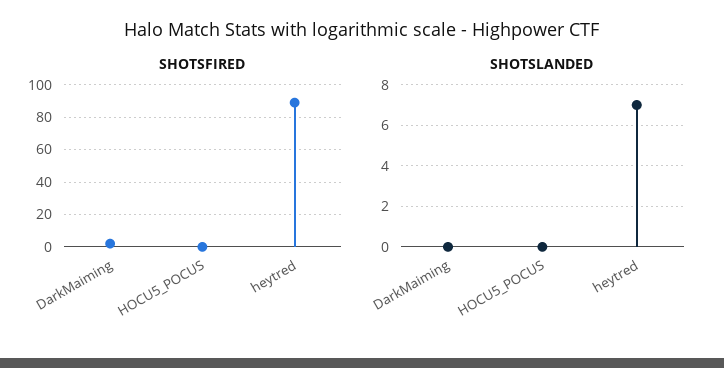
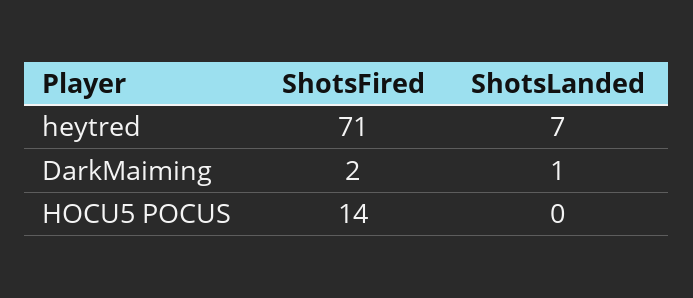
  {
    "SHOTSFIRED": {
      "DarkMaiming": 2,
-     "HOCU5_POCUS": 0,
+     "HOCU5_POCUS": 14,
-     "heytred": 90
+     "heytred": 71
    },
    "SHOTSLANDED": {
-     "DarkMaiming": 0,
+     "DarkMaiming": 1,
      "HOCU5_POCUS": 0,
      "heytred": 7
    }
  }

